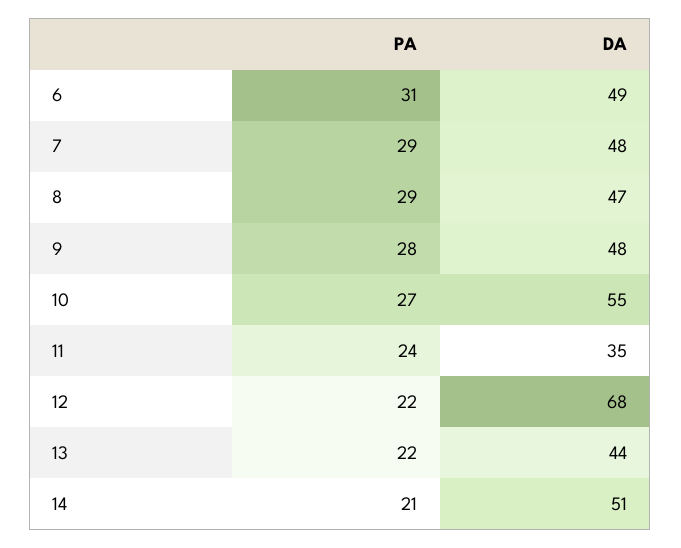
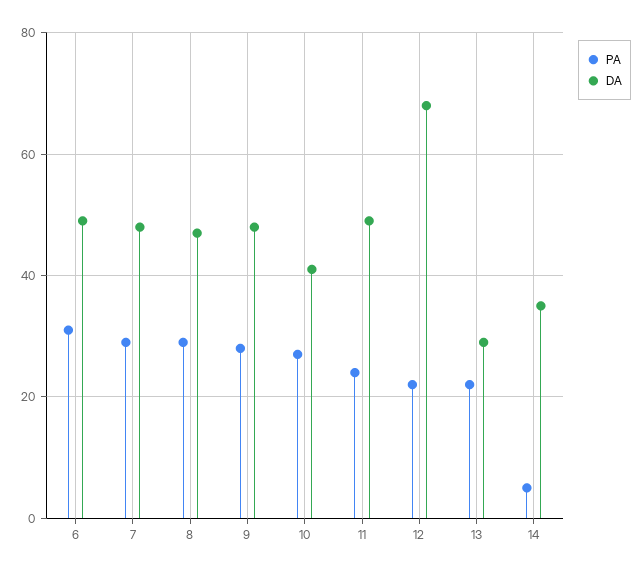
  {
    "PA": {
      "6": 31,
      "7": 29,
      "8": 29,
      "9": 28,
      "10": 27,
      "11": 24,
      "12": 22,
      "13": 22,
-     "14": 21
+     "14": 5
    },
    "DA": {
      "6": 49,
      "7": 48,
      "8": 47,
      "9": 48,
-     "10": 55,
+     "10": 40,
-     "11": 35,
+     "11": 50,
      "12": 68,
-     "13": 44,
+     "13": 30,
-     "14": 51
+     "14": 35
    }
  }

